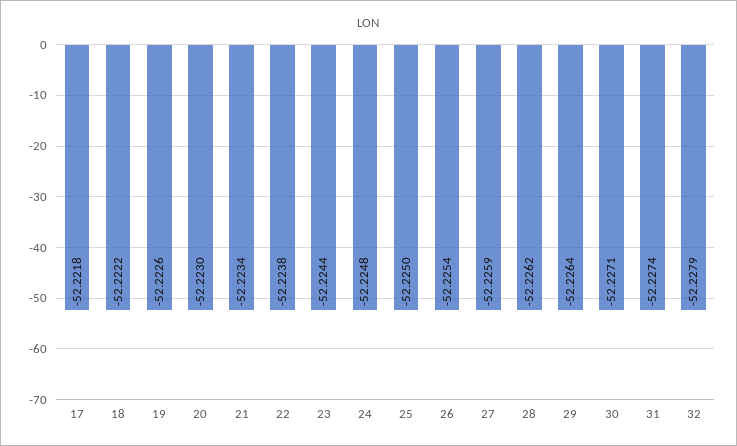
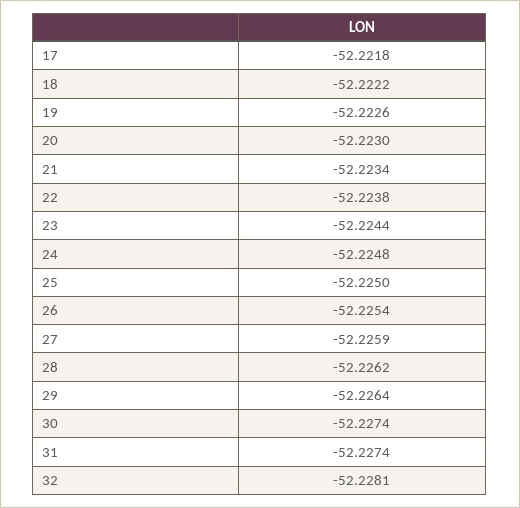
  {
    "17": -52.2218,
    "18": -52.2222,
    "19": -52.2226,
    "20": -52.223,
    "21": -52.2234,
    "22": -52.2238,
    "23": -52.2244,
    "24": -52.2248,
    "25": -52.225,
    "26": -52.2254,
    "27": -52.2259,
    "28": -52.2262,
    "29": -52.2264,
-   "30": -52.2271,
+   "30": -52.2274,
    "31": -52.2274,
-   "32": -52.2279
+   "32": -52.2281
  }

